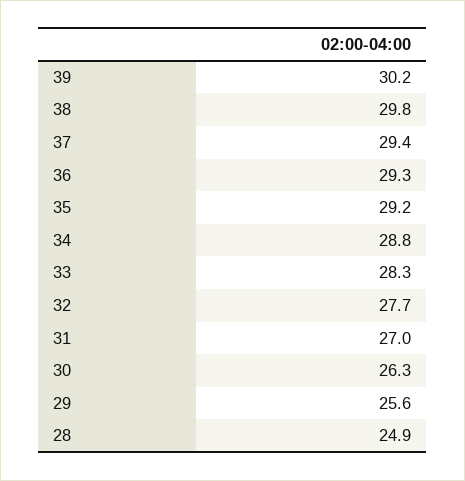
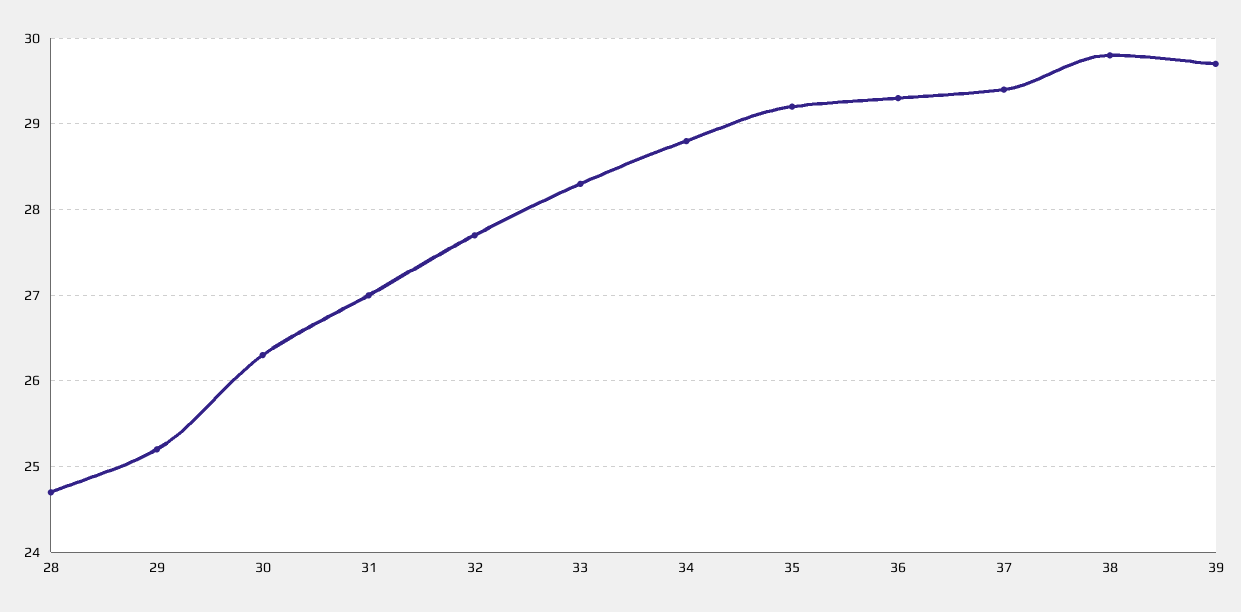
  {
-   "39": 30.2,
+   "39": 29.7,
    "38": 29.8,
    "37": 29.4,
    "36": 29.3,
    "35": 29.2,
    "34": 28.8,
    "33": 28.3,
    "32": 27.7,
    "31": 27,
    "30": 26.3,
-   "29": 25.6,
+   "29": 25.2,
-   "28": 24.9
+   "28": 24.7
  }

